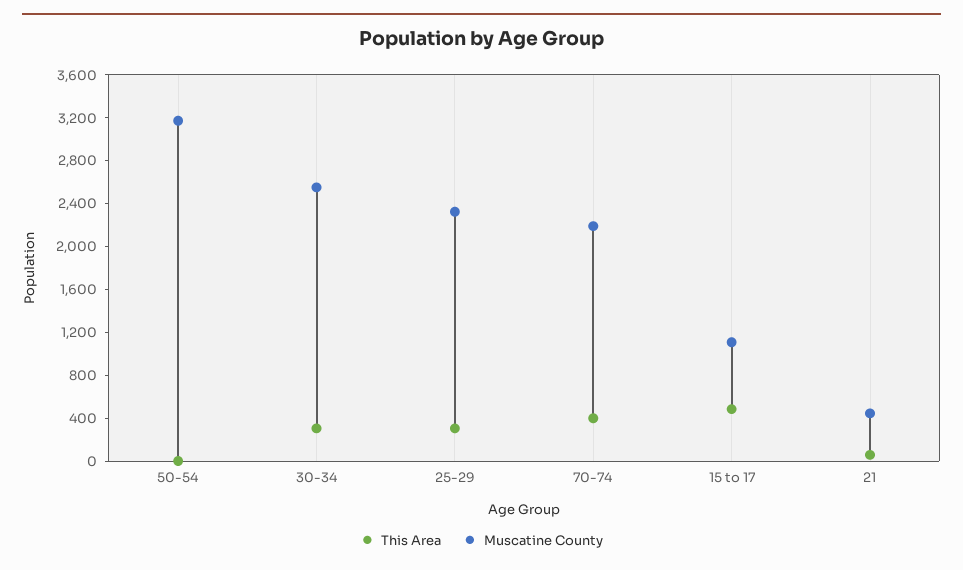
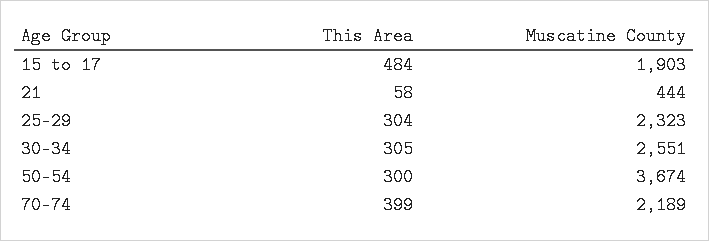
  {
    "This Area": {
-     "50-54": 0,
+     "50-54": 300,
      "30-34": 305,
      "25-29": 304,
      "70-74": 399,
      "15 to 17": 484,
      "21": 58
    },
    "Muscatine County": {
-     "50-54": 3200,
+     "50-54": 3674,
      "30-34": 2551,
      "25-29": 2323,
      "70-74": 2189,
-     "15 to 17": 1100,
+     "15 to 17": 1903,
      "21": 444
    }
  }

